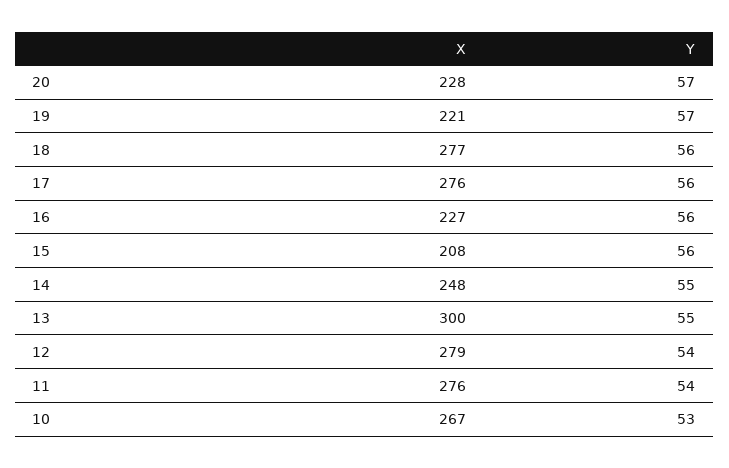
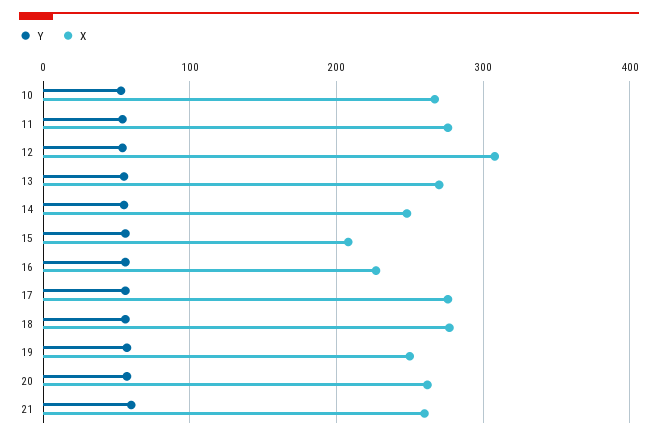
  {
    "X": {
-     "20": 228,
+     "20": 260,
-     "19": 221,
+     "19": 250,
      "18": 277,
      "17": 276,
      "16": 227,
      "15": 208,
      "14": 248,
-     "13": 300,
+     "13": 270,
-     "12": 279,
+     "12": 310,
      "11": 276,
-     "10": 267
+     "10": 267,
+     "21": 260
    },
    "Y": {
      "20": 57,
      "19": 57,
      "18": 56,
      "17": 56,
      "16": 56,
      "15": 56,
      "14": 55,
      "13": 55,
      "12": 54,
      "11": 54,
-     "10": 53
+     "10": 53,
+     "21": 60
    }
  }

